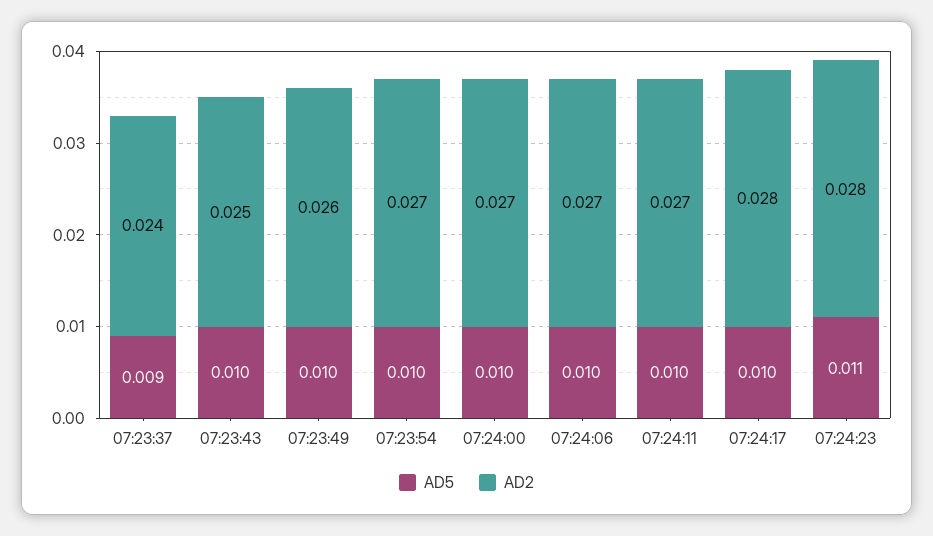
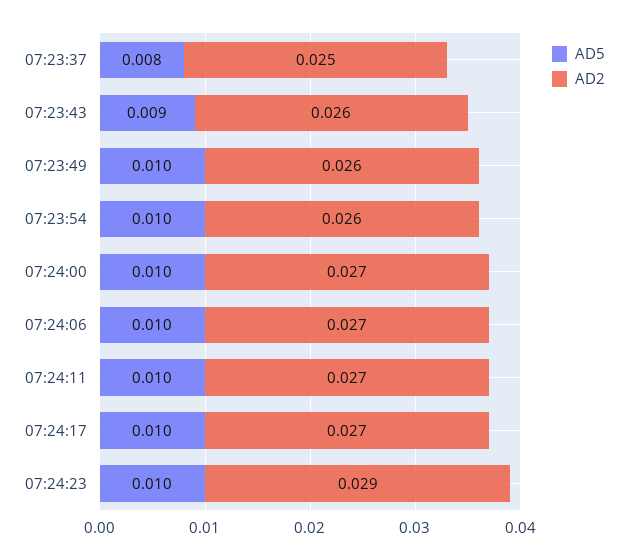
  {
    "AD5": {
-     "07:23:37": 0.009,
+     "07:23:37": 0.008,
-     "07:23:43": 0.01,
+     "07:23:43": 0.009,
      "07:23:49": 0.01,
      "07:23:54": 0.01,
      "07:24:00": 0.01,
      "07:24:06": 0.01,
      "07:24:11": 0.01,
      "07:24:17": 0.01,
-     "07:24:23": 0.011
+     "07:24:23": 0.01
    },
    "AD2": {
-     "07:23:37": 0.024,
+     "07:23:37": 0.025,
-     "07:23:43": 0.025,
+     "07:23:43": 0.026,
      "07:23:49": 0.026,
-     "07:23:54": 0.027,
+     "07:23:54": 0.026,
      "07:24:00": 0.027,
      "07:24:06": 0.027,
      "07:24:11": 0.027,
-     "07:24:17": 0.028,
+     "07:24:17": 0.027,
-     "07:24:23": 0.028
+     "07:24:23": 0.029
    }
  }

